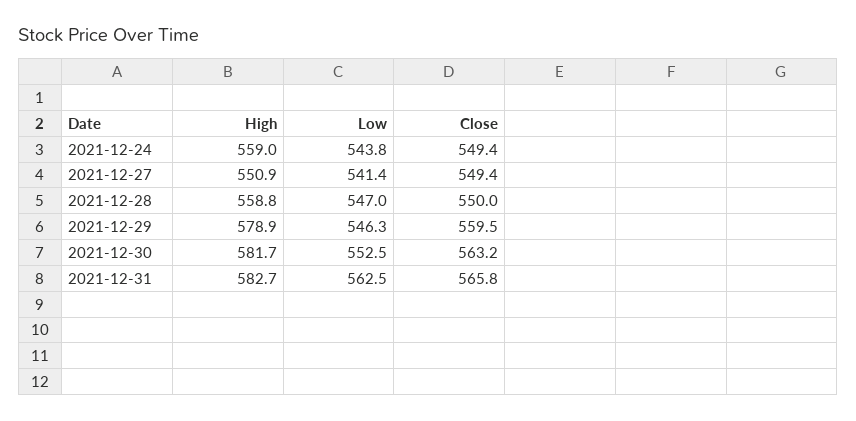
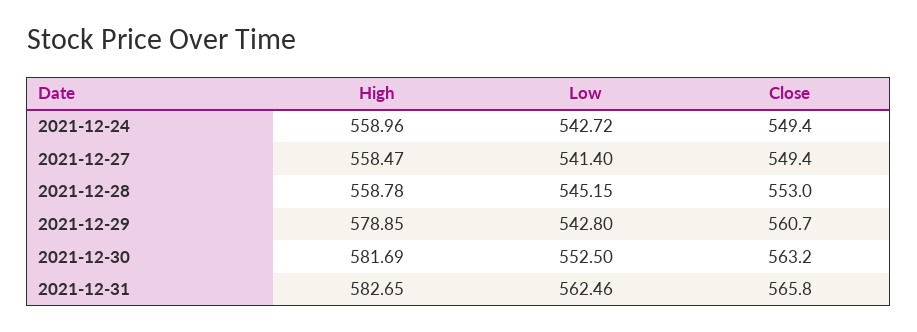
  {
    "High": {
      "2021-12-24": 558.96,
-     "2021-12-27": 550.9,
+     "2021-12-27": 558.47,
      "2021-12-28": 558.78,
      "2021-12-29": 578.85,
      "2021-12-30": 581.69,
      "2021-12-31": 582.65
    },
    "Low": {
-     "2021-12-24": 543.8,
+     "2021-12-24": 542.72,
      "2021-12-27": 541.4,
-     "2021-12-28": 547,
+     "2021-12-28": 545.15,
-     "2021-12-29": 546.3,
+     "2021-12-29": 542.8,
      "2021-12-30": 552.5,
      "2021-12-31": 562.46
    },
    "Close": {
      "2021-12-24": 549.4,
      "2021-12-27": 549.4,
-     "2021-12-28": 550,
+     "2021-12-28": 553,
-     "2021-12-29": 559.5,
+     "2021-12-29": 560.7,
      "2021-12-30": 563.2,
      "2021-12-31": 565.8
    }
  }

